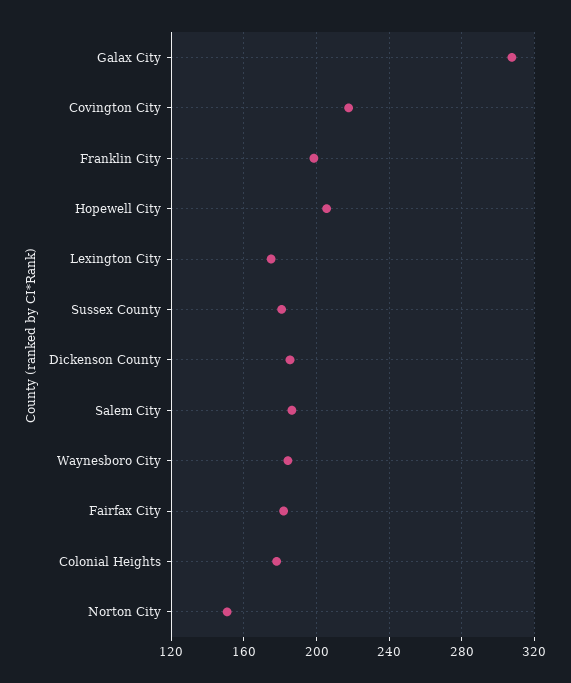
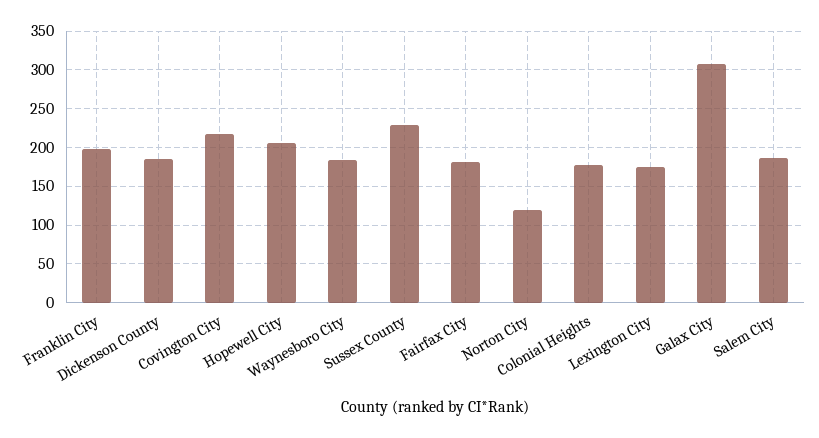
  {
    "Galax City": 310,
    "Covington City": 220,
    "Franklin City": 200,
    "Hopewell City": 205,
    "Lexington City": 175,
-   "Sussex County": 180,
+   "Sussex County": 230,
    "Dickenson County": 185,
    "Salem City": 185,
    "Waynesboro City": 185,
    "Fairfax City": 180,
    "Colonial Heights": 180,
-   "Norton City": 150
+   "Norton City": 120
  }

